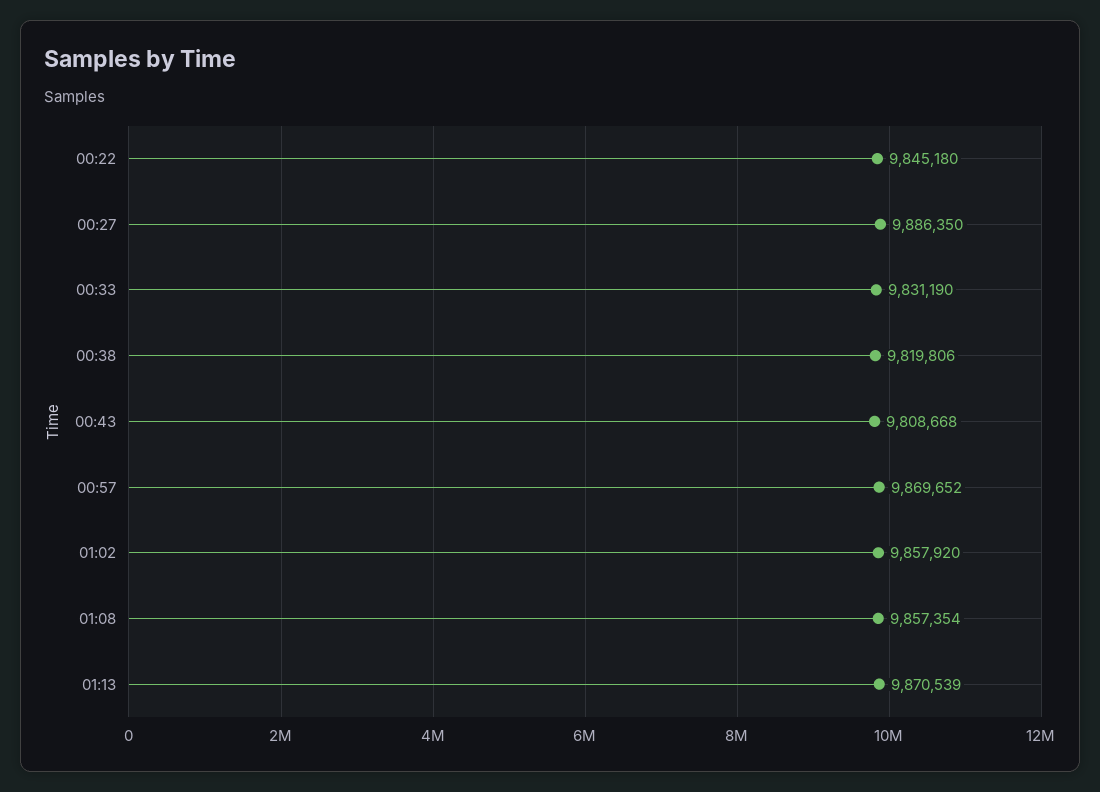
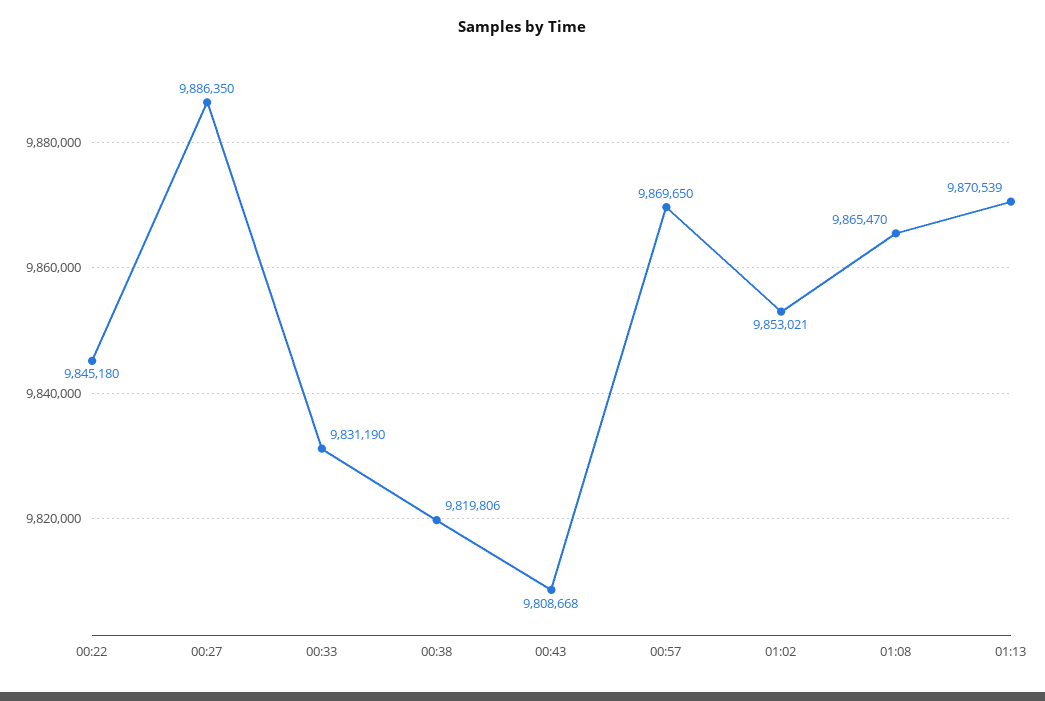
  {
    "00:22": 9845180,
    "00:27": 9886350,
    "00:33": 9831190,
    "00:38": 9819806,
    "00:43": 9808668,
-   "00:57": 9869652,
+   "00:57": 9869650,
-   "01:02": 9857920,
+   "01:02": 9853021,
-   "01:08": 9857354,
+   "01:08": 9865470,
    "01:13": 9870539
  }

